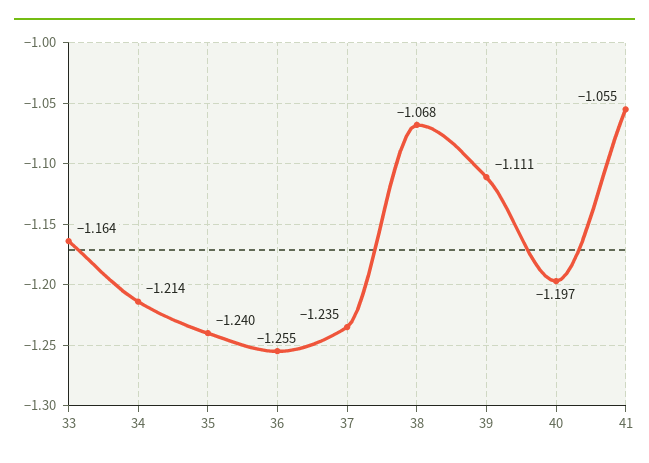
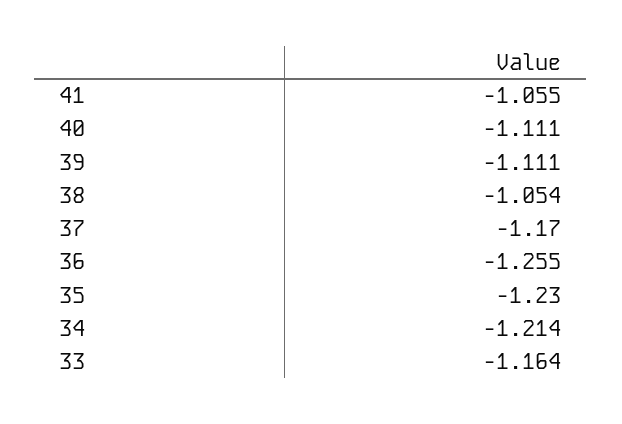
  {
    "33": -1.164,
    "34": -1.214,
-   "35": -1.24,
+   "35": -1.23,
    "36": -1.255,
-   "37": -1.235,
+   "37": -1.17,
-   "38": -1.068,
+   "38": -1.054,
    "39": -1.111,
-   "40": -1.197,
+   "40": -1.111,
    "41": -1.055
  }

